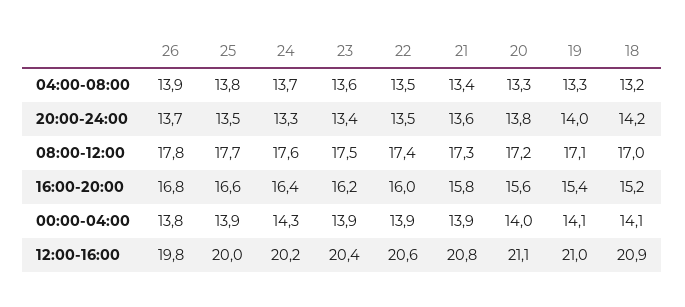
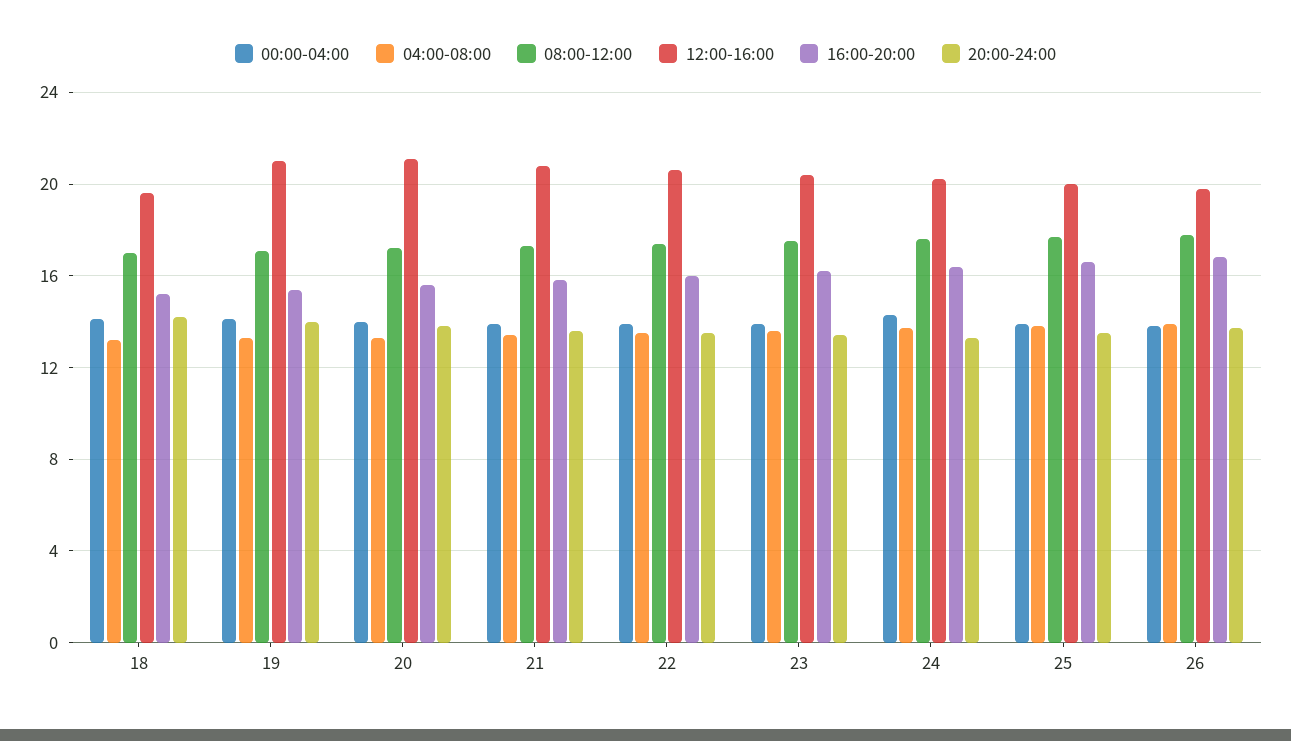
  {
    "04:00-08:00": {
      "26": 13.9,
      "25": 13.8,
      "24": 13.7,
      "23": 13.6,
      "22": 13.5,
      "21": 13.4,
      "20": 13.3,
      "19": 13.3,
      "18": 13.2
    },
    "20:00-24:00": {
      "26": 13.7,
      "25": 13.5,
      "24": 13.3,
      "23": 13.4,
      "22": 13.5,
      "21": 13.6,
      "20": 13.8,
      "19": 14,
      "18": 14.2
    },
    "08:00-12:00": {
      "26": 17.8,
      "25": 17.7,
      "24": 17.6,
      "23": 17.5,
      "22": 17.4,
      "21": 17.3,
      "20": 17.2,
      "19": 17.1,
      "18": 17
    },
    "16:00-20:00": {
      "26": 16.8,
      "25": 16.6,
      "24": 16.4,
      "23": 16.2,
      "22": 16,
      "21": 15.8,
      "20": 15.6,
      "19": 15.4,
      "18": 15.2
    },
    "00:00-04:00": {
      "26": 13.8,
      "25": 13.9,
      "24": 14.3,
      "23": 13.9,
      "22": 13.9,
      "21": 13.9,
      "20": 14,
      "19": 14.1,
      "18": 14.1
    },
    "12:00-16:00": {
      "26": 19.8,
      "25": 20,
      "24": 20.2,
      "23": 20.4,
      "22": 20.6,
      "21": 20.8,
      "20": 21.1,
      "19": 21,
-     "18": 20.9
+     "18": 19.5
    }
  }

